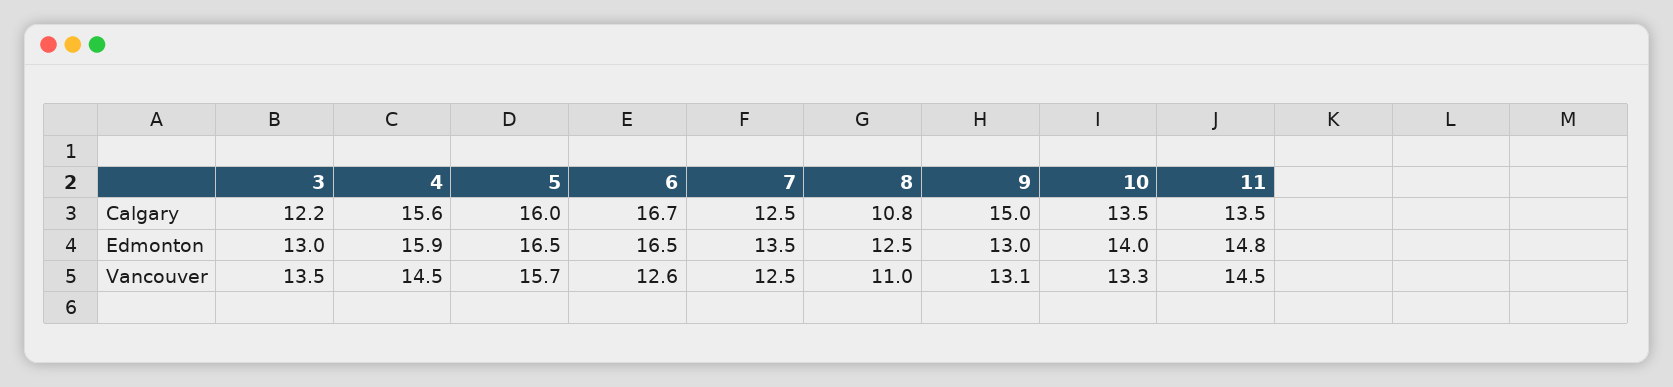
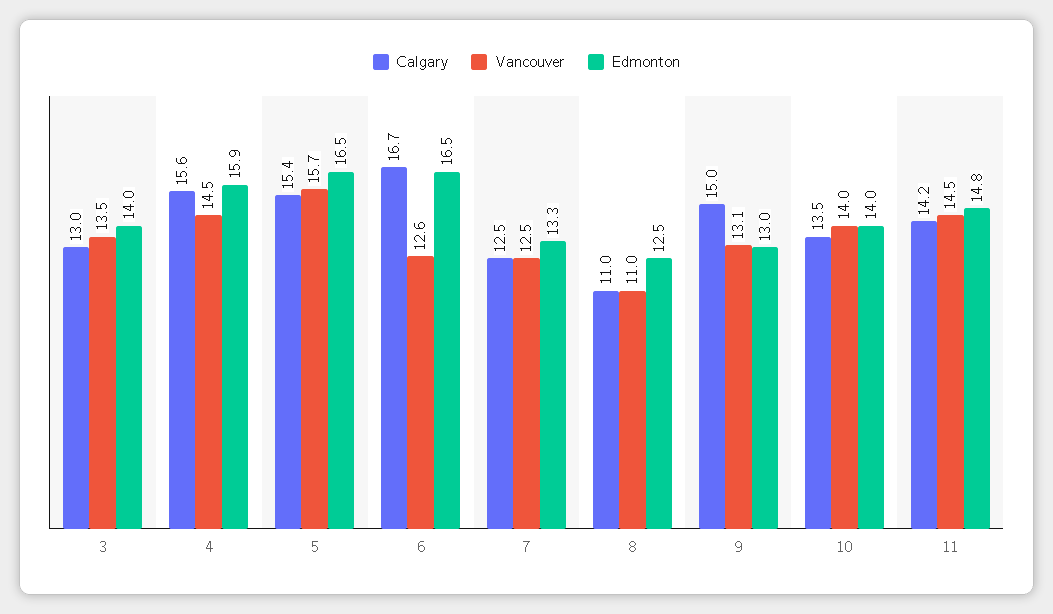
  {
    "Calgary": {
-     "3": 12.2,
+     "3": 13,
      "4": 15.6,
-     "5": 16,
+     "5": 15.4,
      "6": 16.7,
      "7": 12.5,
-     "8": 10.8,
+     "8": 11,
      "9": 15,
      "10": 13.5,
-     "11": 13.5
+     "11": 14.2
    },
    "Edmonton": {
-     "3": 13,
+     "3": 14,
      "4": 15.9,
      "5": 16.5,
      "6": 16.5,
-     "7": 13.5,
+     "7": 13.3,
      "8": 12.5,
      "9": 13,
      "10": 14,
      "11": 14.8
    },
    "Vancouver": {
      "3": 13.5,
      "4": 14.5,
      "5": 15.7,
      "6": 12.6,
      "7": 12.5,
      "8": 11,
      "9": 13.1,
-     "10": 13.3,
+     "10": 14,
      "11": 14.5
    }
  }

